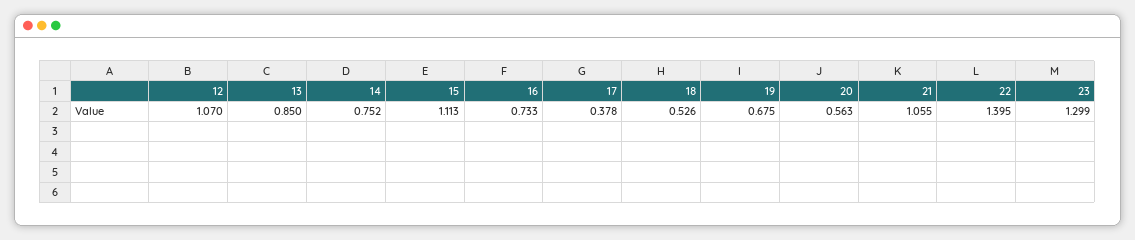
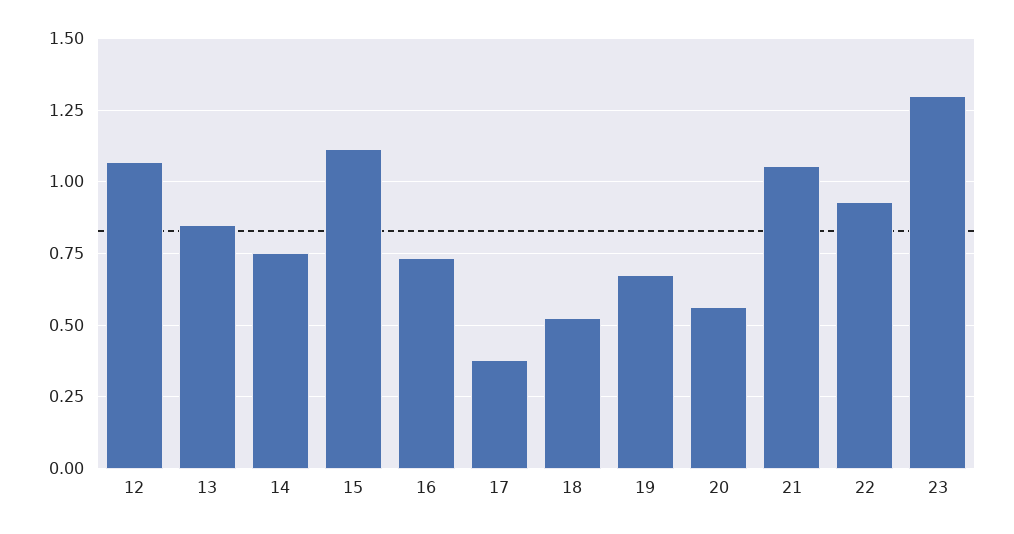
  {
    "12": 1.07,
    "13": 0.85,
    "14": 0.752,
    "15": 1.113,
    "16": 0.733,
    "17": 0.378,
    "18": 0.526,
    "19": 0.675,
    "20": 0.563,
    "21": 1.055,
-   "22": 1.395,
+   "22": 0.925,
    "23": 1.299
  }

